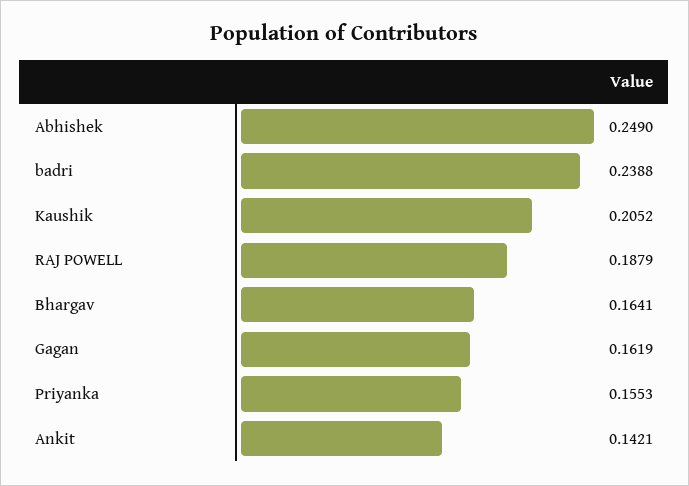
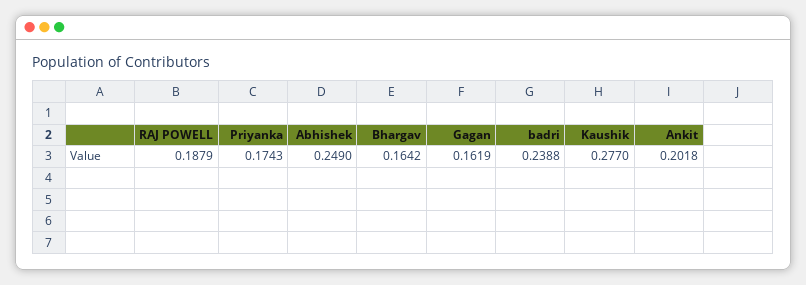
  {
    "Abhishek": 0.249,
    "badri": 0.2388,
-   "Kaushik": 0.2052,
+   "Kaushik": 0.277,
    "RAJ POWELL": 0.1879,
-   "Bhargav": 0.1641,
+   "Bhargav": 0.1642,
    "Gagan": 0.1619,
-   "Priyanka": 0.1553,
+   "Priyanka": 0.1743,
-   "Ankit": 0.1421
+   "Ankit": 0.2018
  }

